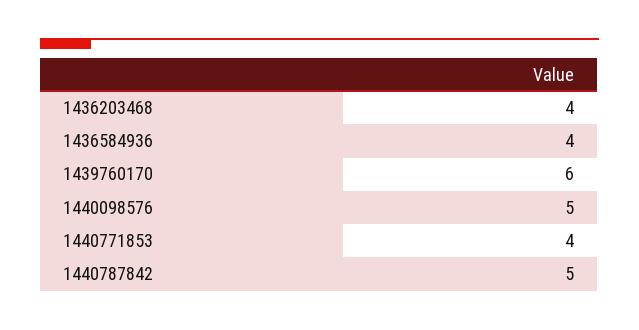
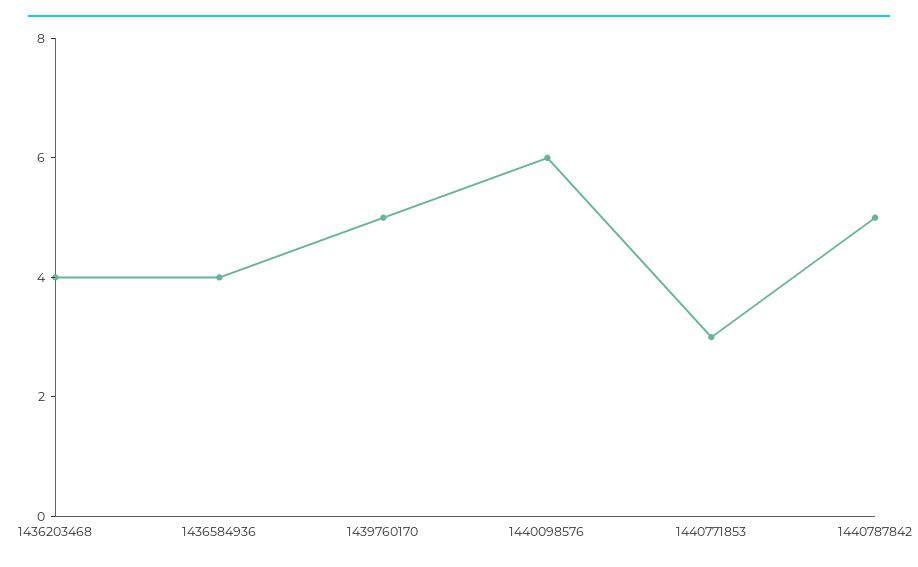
  {
    "1436203468": 4,
    "1436584936": 4,
-   "1439760170": 6,
+   "1439760170": 5,
-   "1440098576": 5,
+   "1440098576": 6,
-   "1440771853": 4,
+   "1440771853": 3,
    "1440787842": 5
  }

